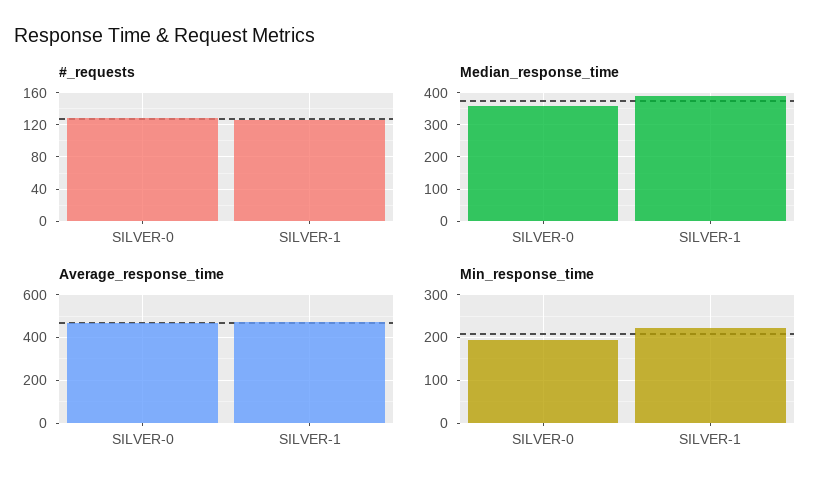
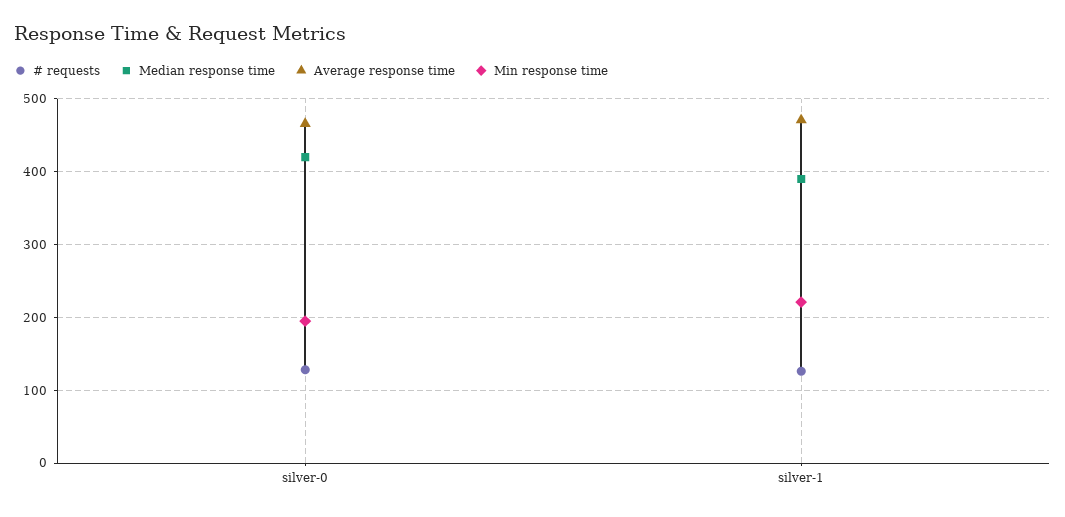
  {
    "#_requests": {
      "SILVER-0": 130,
      "SILVER-1": 130
    },
    "Median_response_time": {
-     "SILVER-0": 360,
+     "SILVER-0": 420,
      "SILVER-1": 390
    },
    "Average_response_time": {
      "SILVER-0": 470,
      "SILVER-1": 470
    },
    "Min_response_time": {
      "SILVER-0": 200,
      "SILVER-1": 220
    }
  }

